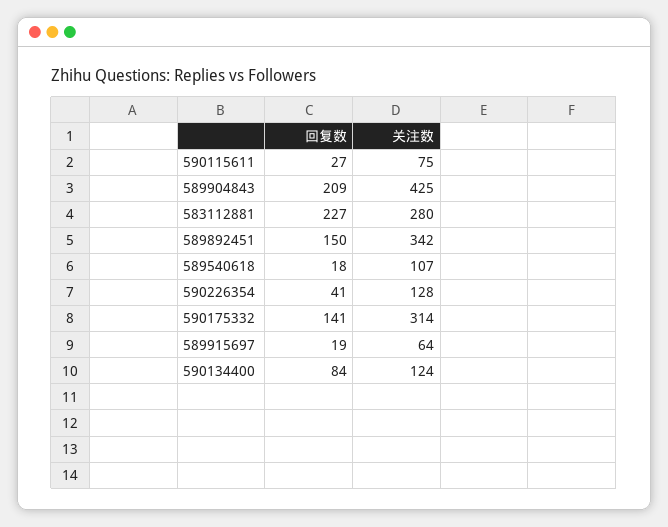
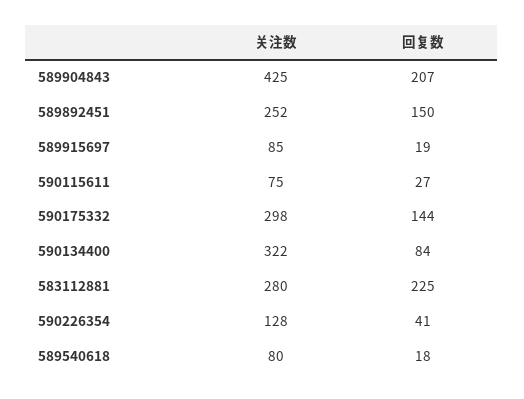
  {
    "回复数": {
      "590115611": 27,
-     "589904843": 209,
+     "589904843": 207,
-     "583112881": 227,
+     "583112881": 225,
      "589892451": 150,
      "589540618": 18,
      "590226354": 41,
-     "590175332": 141,
+     "590175332": 144,
      "589915697": 19,
      "590134400": 84
    },
    "关注数": {
      "590115611": 75,
      "589904843": 425,
      "583112881": 280,
-     "589892451": 342,
+     "589892451": 252,
-     "589540618": 107,
+     "589540618": 80,
      "590226354": 128,
-     "590175332": 314,
+     "590175332": 298,
-     "589915697": 64,
+     "589915697": 85,
-     "590134400": 124
+     "590134400": 322
    }
  }

